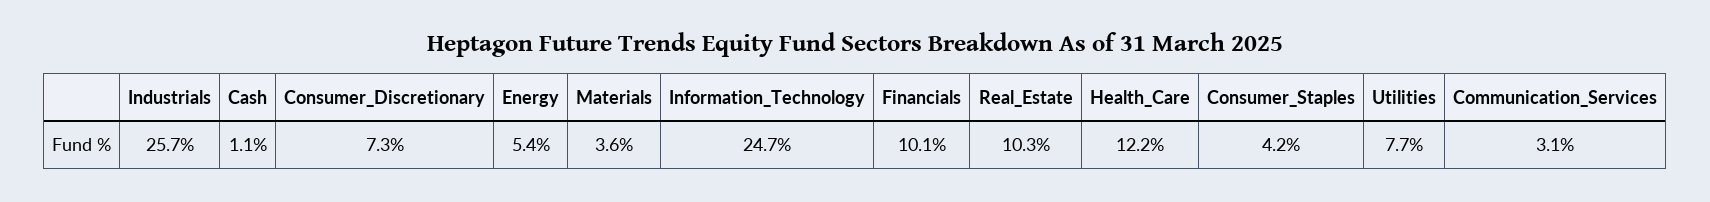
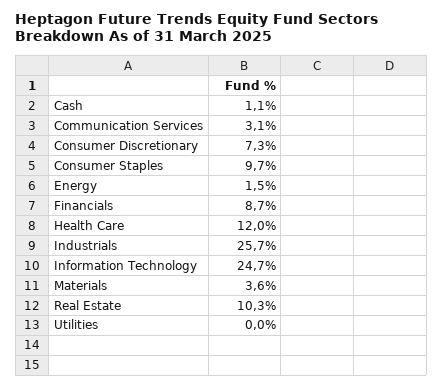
  {
    "Industrials": 25.7,
    "Cash": 1.1,
    "Consumer_Discretionary": 7.3,
-   "Energy": 5.4,
+   "Energy": 1.5,
    "Materials": 3.6,
    "Information_Technology": 24.7,
-   "Financials": 10.1,
+   "Financials": 8.7,
    "Real_Estate": 10.3,
-   "Health_Care": 12.2,
+   "Health_Care": 12,
-   "Consumer_Staples": 4.2,
+   "Consumer_Staples": 9.7,
-   "Utilities": 7.7,
+   "Utilities": 0,
    "Communication_Services": 3.1
  }

